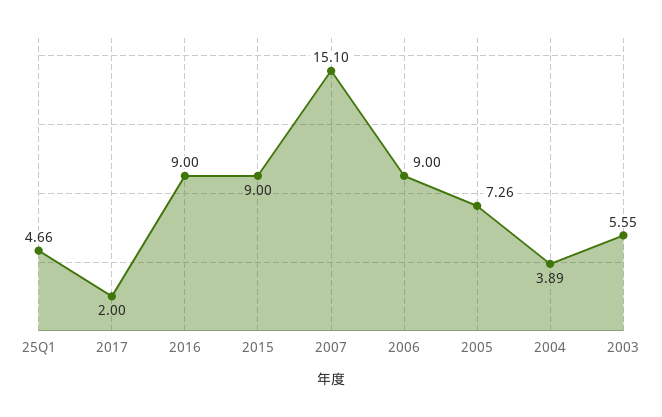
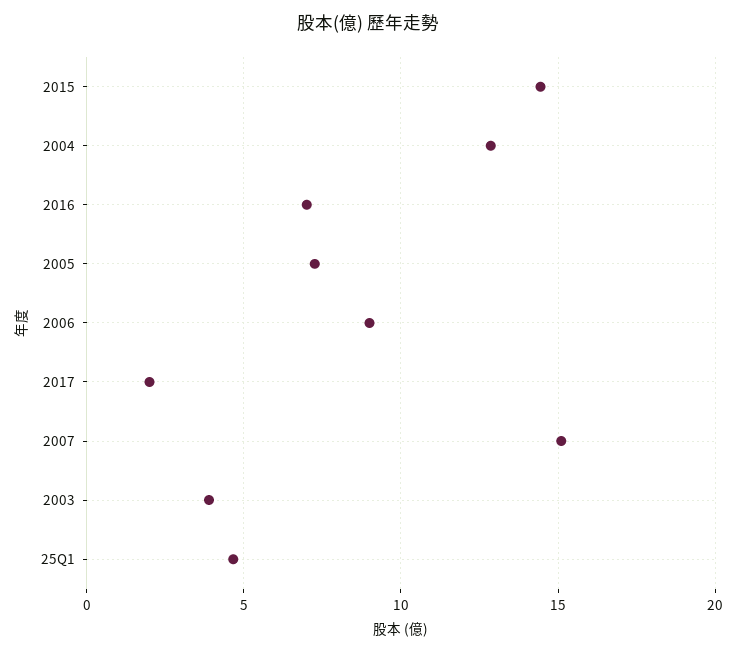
  {
    "25Q1": 4.66,
    "2017": 2,
-   "2016": 9,
+   "2016": 7,
-   "2015": 9,
+   "2015": 14.5,
    "2007": 15.1,
    "2006": 9,
    "2005": 7.26,
-   "2004": 3.89,
+   "2004": 13,
-   "2003": 5.55
+   "2003": 4
  }

